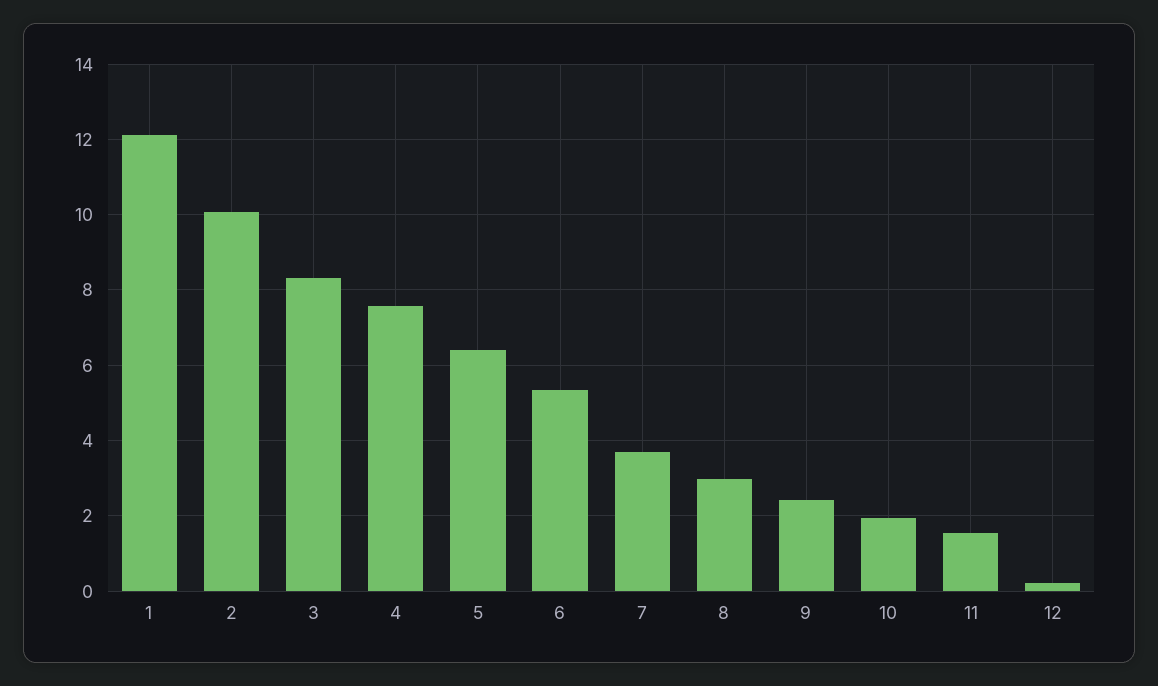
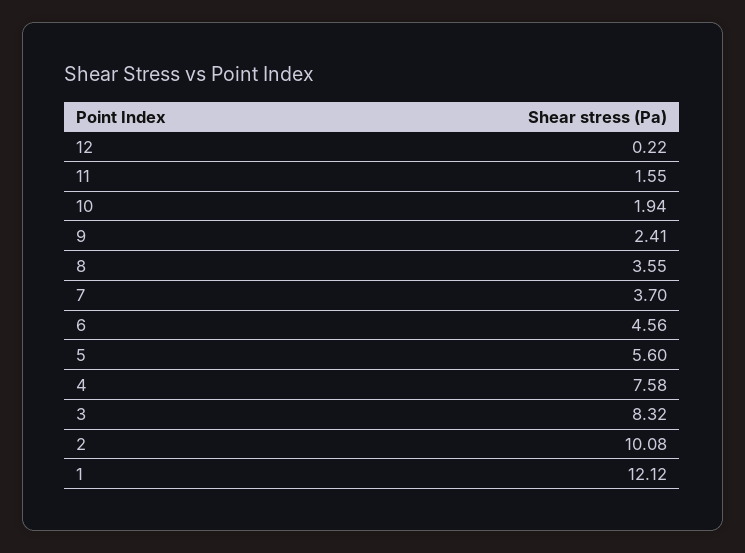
  {
    "1": 12.12,
    "2": 10.08,
    "3": 8.32,
    "4": 7.58,
-   "5": 6.4,
+   "5": 5.6,
-   "6": 5.4,
+   "6": 4.56,
    "7": 3.7,
-   "8": 3,
+   "8": 3.55,
    "9": 2.41,
    "10": 1.94,
    "11": 1.55,
    "12": 0.22
  }

